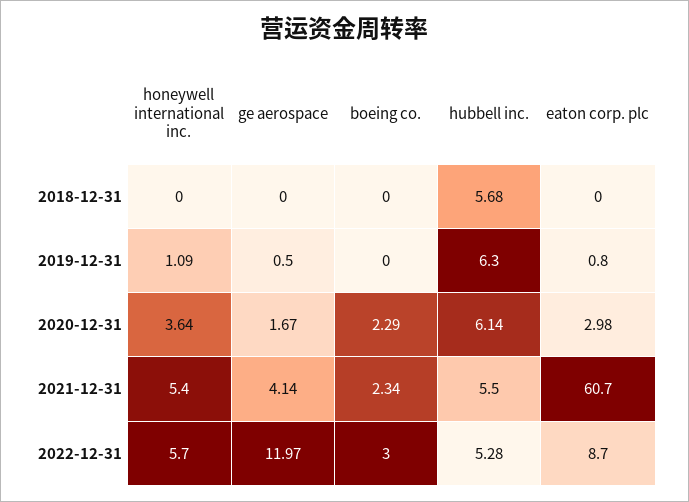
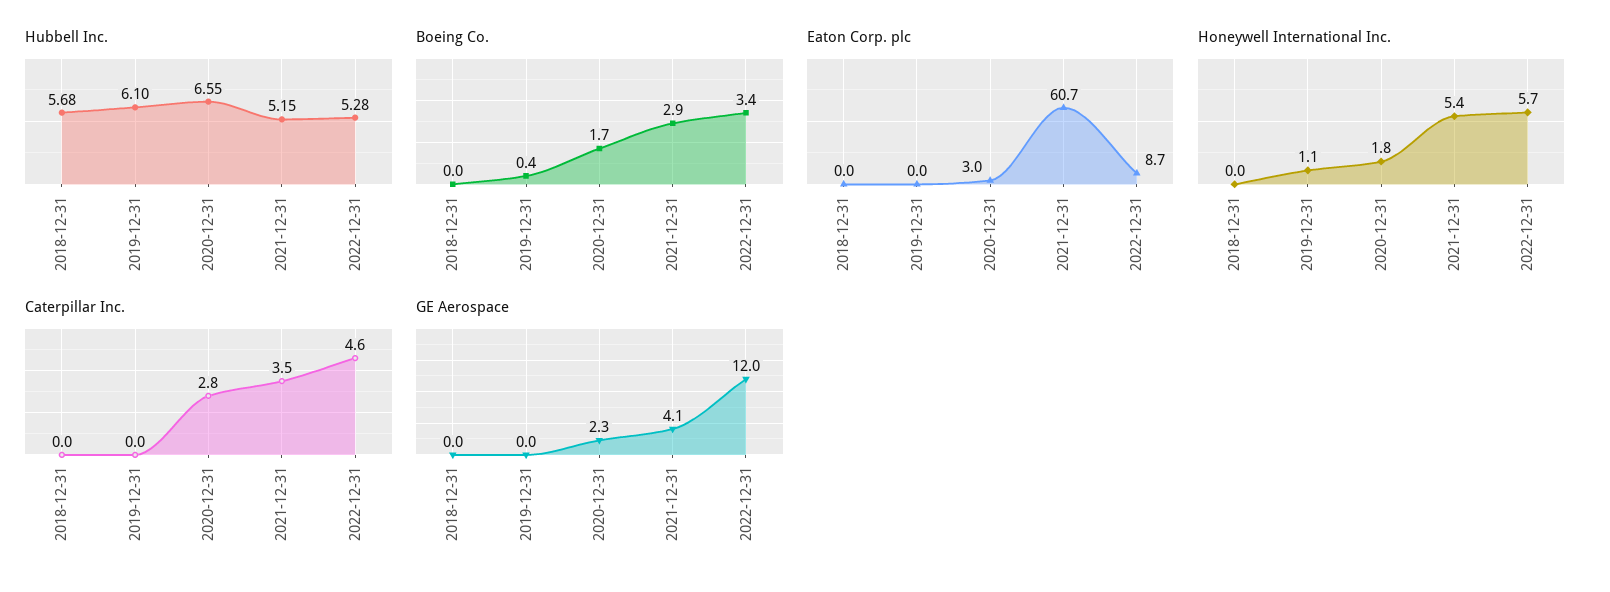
  {
    "honeywell international inc.": {
      "2018-12-31": 0,
      "2019-12-31": 1.09,
-     "2020-12-31": 3.64,
+     "2020-12-31": 1.8,
      "2021-12-31": 5.4,
      "2022-12-31": 5.7
    },
    "ge aerospace": {
      "2018-12-31": 0,
-     "2019-12-31": 0.5,
+     "2019-12-31": 0,
-     "2020-12-31": 1.67,
+     "2020-12-31": 2.3,
      "2021-12-31": 4.14,
      "2022-12-31": 11.97
    },
    "boeing co.": {
      "2018-12-31": 0,
-     "2019-12-31": 0,
+     "2019-12-31": 0.4,
-     "2020-12-31": 2.29,
+     "2020-12-31": 1.7,
-     "2021-12-31": 2.34,
+     "2021-12-31": 2.9,
-     "2022-12-31": 3
+     "2022-12-31": 3.4
    },
    "hubbell inc.": {
      "2018-12-31": 5.68,
-     "2019-12-31": 6.3,
+     "2019-12-31": 6.1,
-     "2020-12-31": 6.14,
+     "2020-12-31": 6.55,
-     "2021-12-31": 5.5,
+     "2021-12-31": 5.15,
      "2022-12-31": 5.28
    },
    "eaton corp. plc": {
      "2018-12-31": 0,
-     "2019-12-31": 0.8,
+     "2019-12-31": 0,
      "2020-12-31": 2.98,
      "2021-12-31": 60.7,
      "2022-12-31": 8.7
-   }
+   },
+   "Caterpillar Inc.": {
+     "2018-12-31": 0,
+     "2019-12-31": 0,
+     "2020-12-31": 2.8,
+     "2021-12-31": 3.5,
+     "2022-12-31": 4.6
+   }
  }

